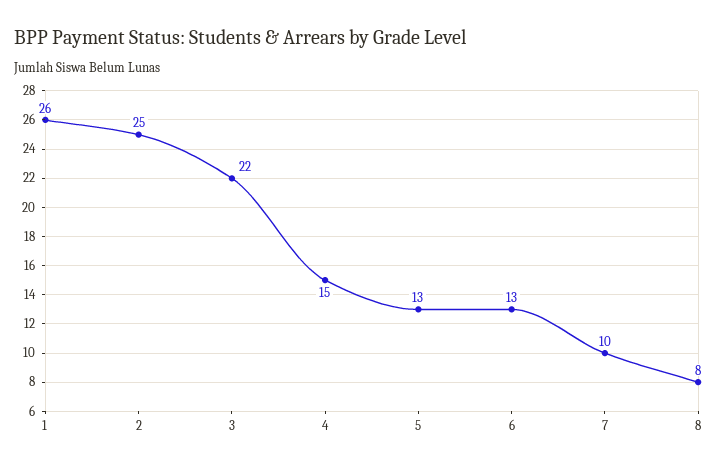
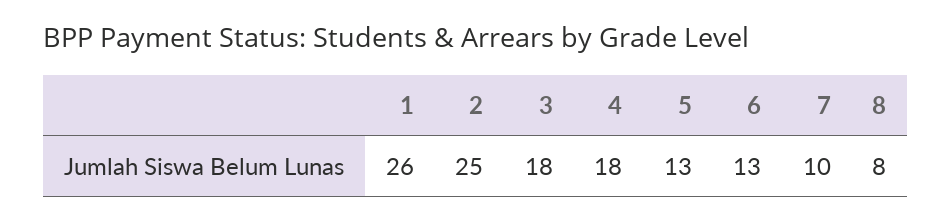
  {
    "1": 26,
    "2": 25,
-   "3": 22,
+   "3": 18,
-   "4": 15,
+   "4": 18,
    "5": 13,
    "6": 13,
    "7": 10,
    "8": 8
  }

